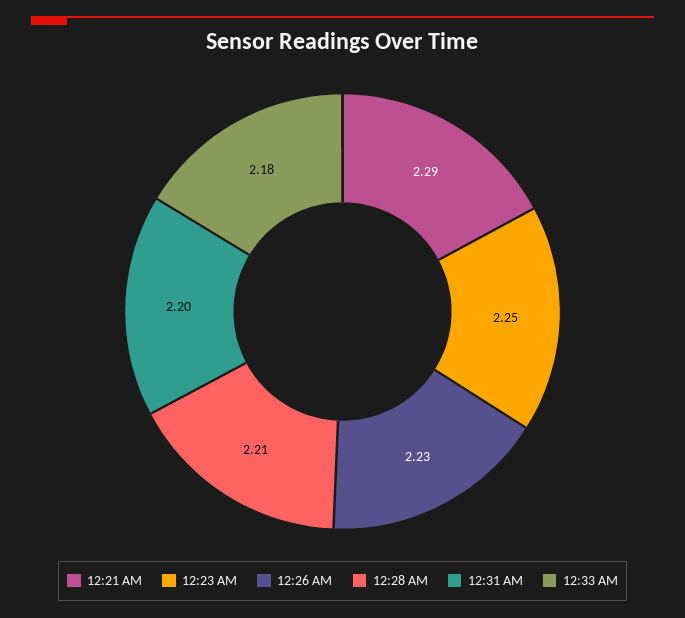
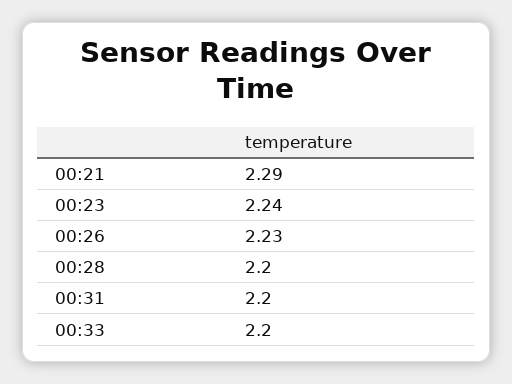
  {
    "12:21 AM": 2.29,
-   "12:23 AM": 2.25,
+   "12:23 AM": 2.24,
    "12:26 AM": 2.23,
-   "12:28 AM": 2.21,
+   "12:28 AM": 2.2,
    "12:31 AM": 2.2,
-   "12:33 AM": 2.18
+   "12:33 AM": 2.2
  }

